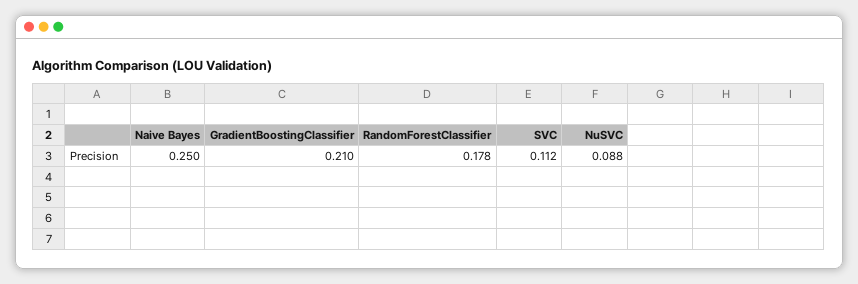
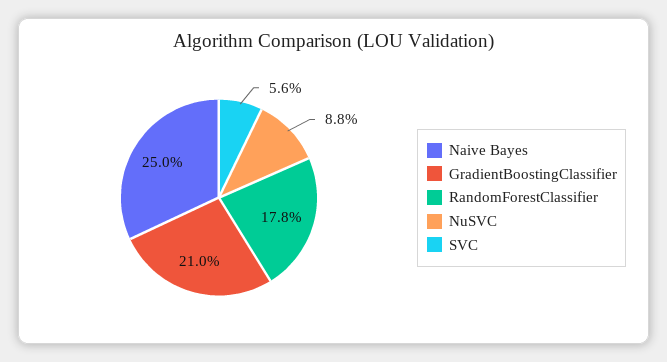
  {
    "Naive Bayes": 0.25,
    "GradientBoostingClassifier": 0.21,
    "RandomForestClassifier": 0.178,
-   "SVC": 0.112,
+   "SVC": 0.056,
    "NuSVC": 0.088
  }

